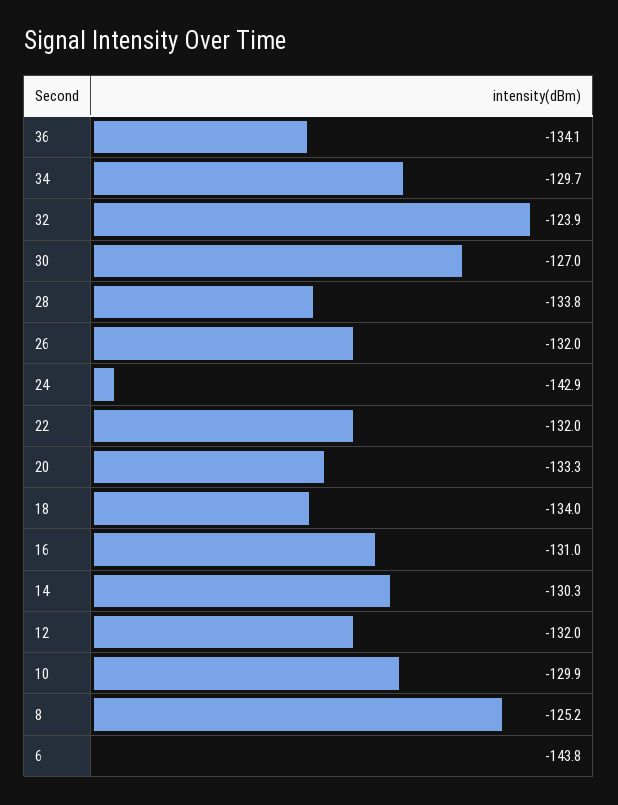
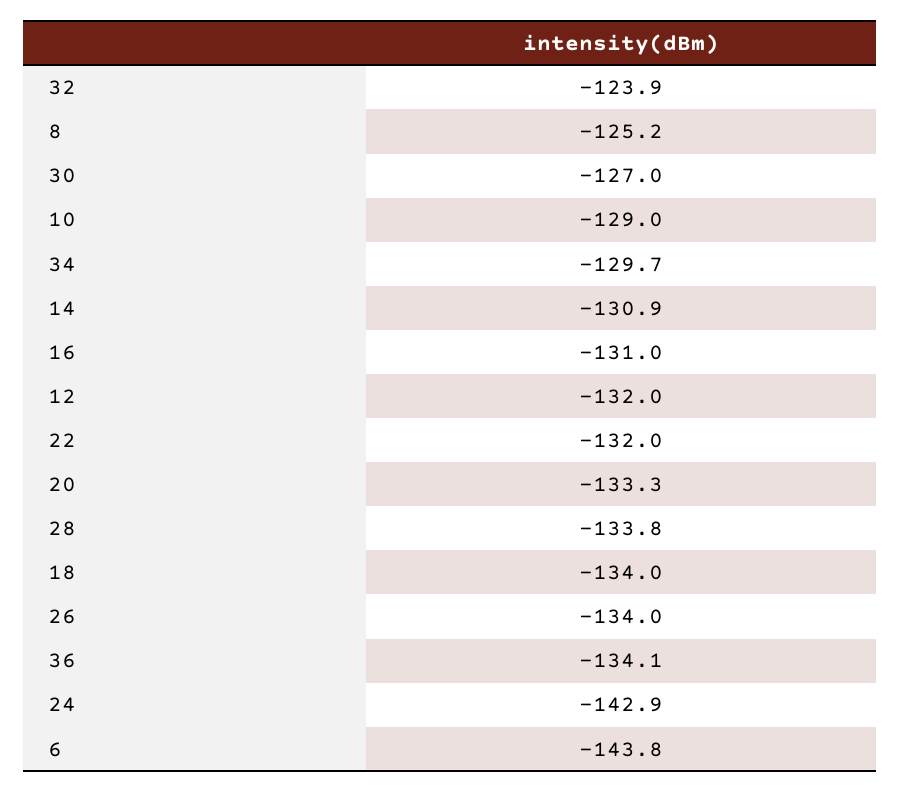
  {
    "36": -134.1,
    "34": -129.7,
    "32": -123.9,
    "30": -127,
    "28": -133.8,
-   "26": -132,
+   "26": -134,
    "24": -142.9,
    "22": -132,
    "20": -133.3,
    "18": -134,
    "16": -131,
-   "14": -130.3,
+   "14": -130.9,
    "12": -132,
-   "10": -129.9,
+   "10": -129,
    "8": -125.2,
    "6": -143.8
  }

